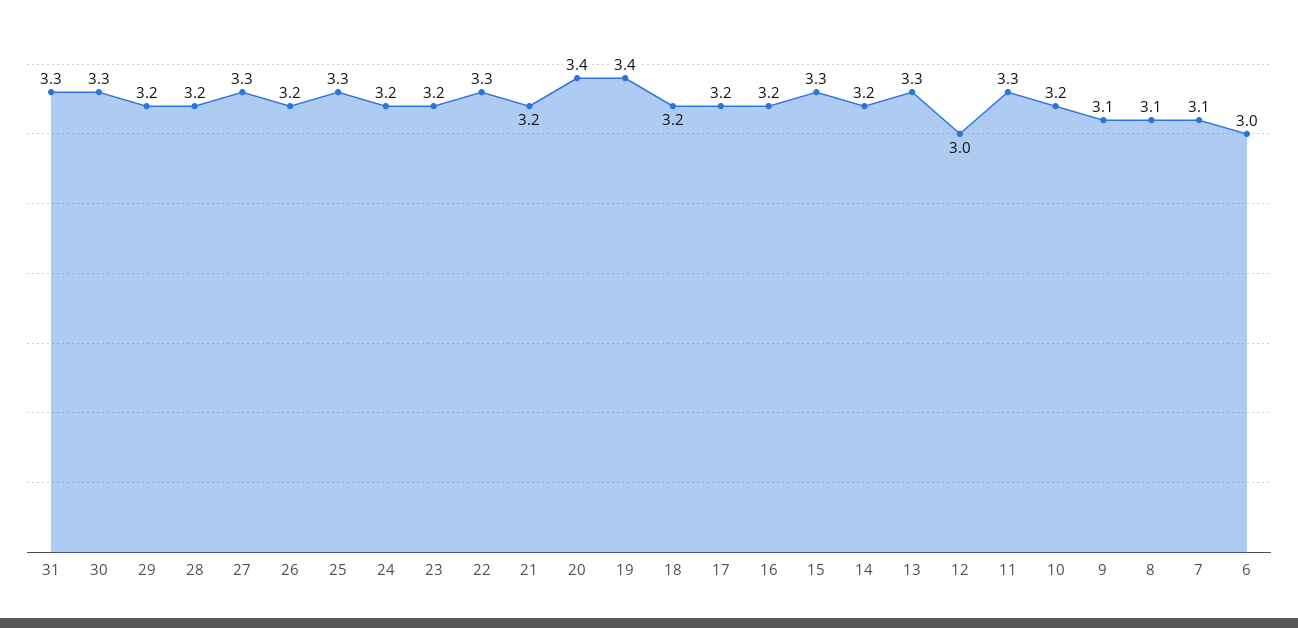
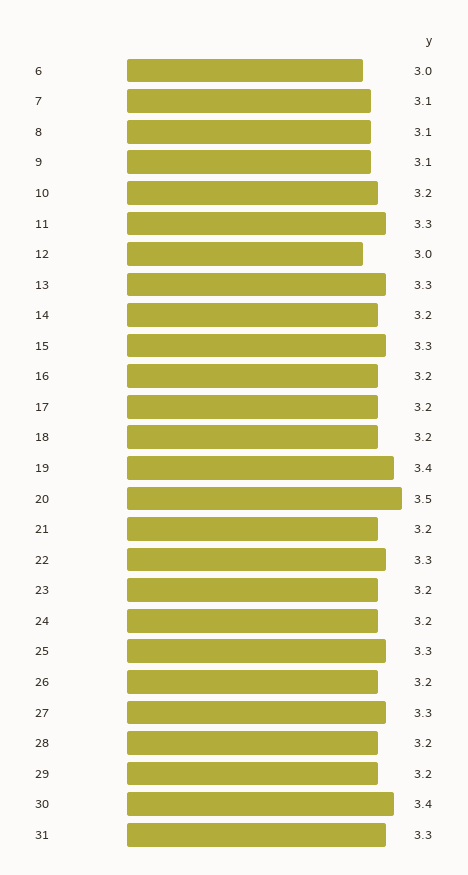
  {
    "31": 3.3,
-   "30": 3.3,
+   "30": 3.4,
    "29": 3.2,
    "28": 3.2,
    "27": 3.3,
    "26": 3.2,
    "25": 3.3,
    "24": 3.2,
    "23": 3.2,
    "22": 3.3,
    "21": 3.2,
-   "20": 3.4,
+   "20": 3.5,
    "19": 3.4,
    "18": 3.2,
    "17": 3.2,
    "16": 3.2,
    "15": 3.3,
    "14": 3.2,
    "13": 3.3,
    "12": 3,
    "11": 3.3,
    "10": 3.2,
    "9": 3.1,
    "8": 3.1,
    "7": 3.1,
    "6": 3
  }

